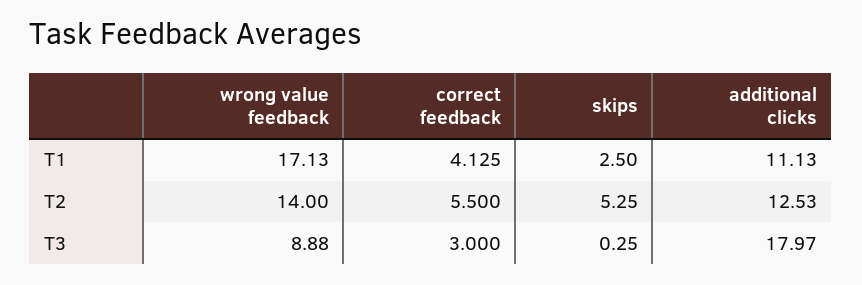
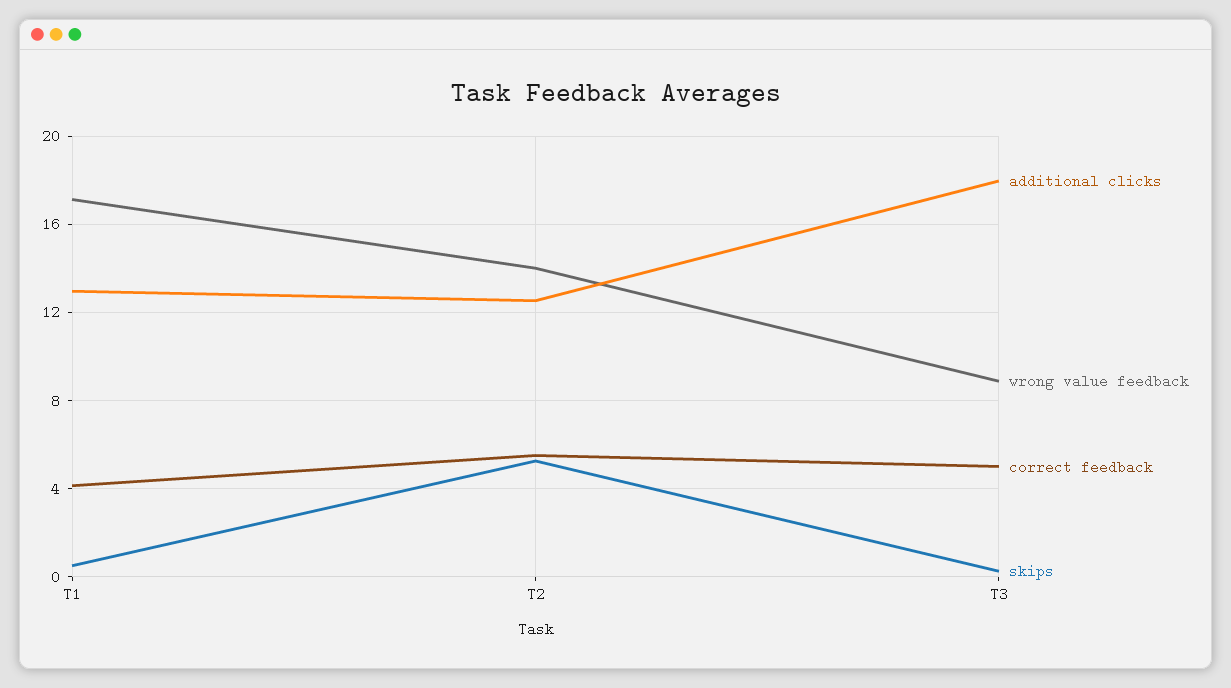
  {
    "wrong value feedback": {
      "T1": 17.13,
      "T2": 14,
      "T3": 8.88
    },
    "correct feedback": {
      "T1": 4.125,
      "T2": 5.5,
-     "T3": 3
+     "T3": 5
    },
    "skips": {
-     "T1": 2.5,
+     "T1": 0.5,
      "T2": 5.25,
      "T3": 0.25
    },
    "additional clicks": {
-     "T1": 11.13,
+     "T1": 13,
      "T2": 12.53,
      "T3": 17.97
    }
  }

